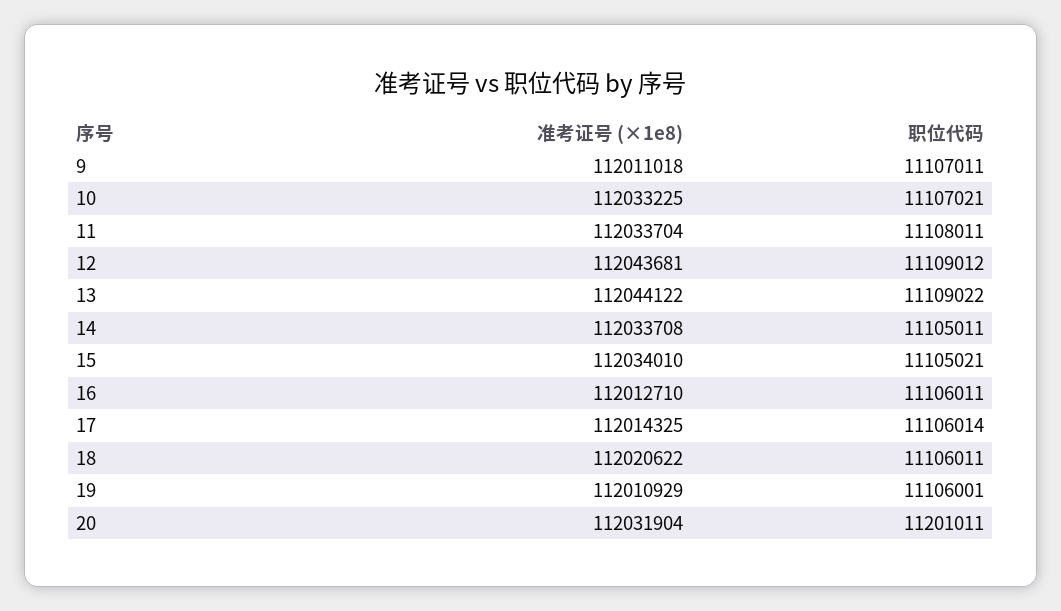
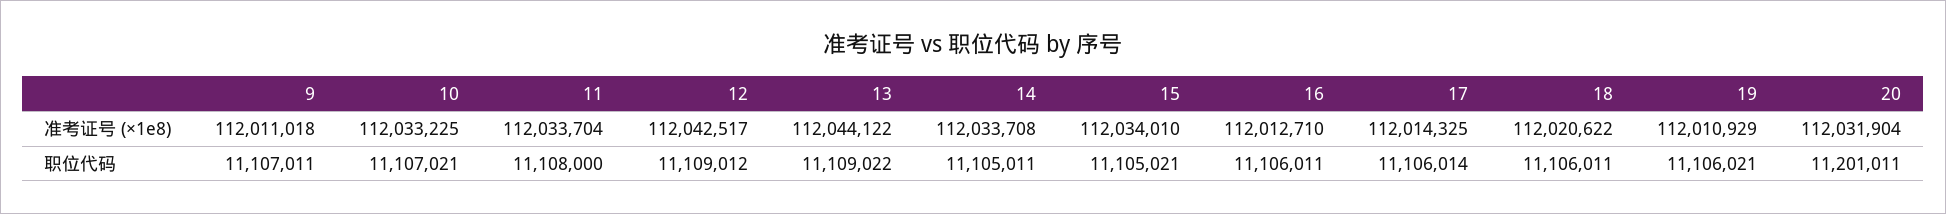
  {
    "准考证号 (×1e8)": {
      "9": 112011018,
      "10": 112033225,
      "11": 112033704,
-     "12": 112043681,
+     "12": 112042517,
      "13": 112044122,
      "14": 112033708,
      "15": 112034010,
      "16": 112012710,
      "17": 112014325,
      "18": 112020622,
      "19": 112010929,
      "20": 112031904
    },
    "职位代码": {
      "9": 11107011,
      "10": 11107021,
-     "11": 11108011,
+     "11": 11108000,
      "12": 11109012,
      "13": 11109022,
      "14": 11105011,
      "15": 11105021,
      "16": 11106011,
      "17": 11106014,
      "18": 11106011,
-     "19": 11106001,
+     "19": 11106021,
      "20": 11201011
    }
  }

